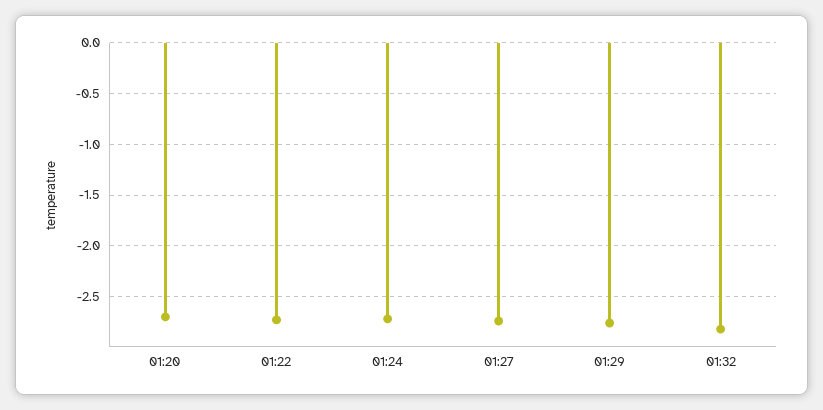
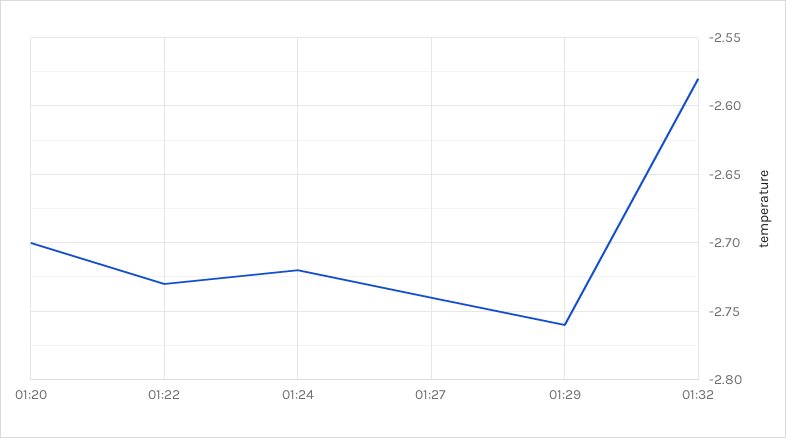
  {
    "01:20": -2.7,
    "01:22": -2.73,
    "01:24": -2.72,
    "01:27": -2.74,
    "01:29": -2.76,
-   "01:32": -2.8
+   "01:32": -2.58
  }

